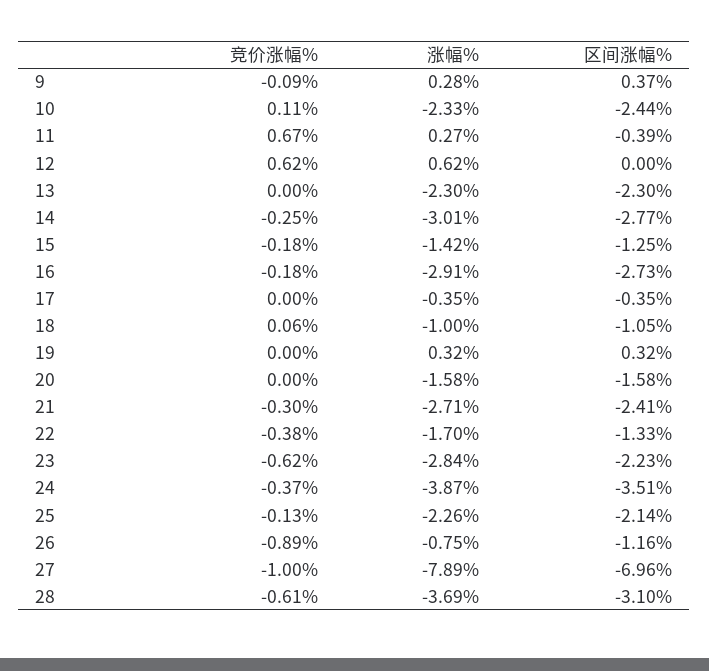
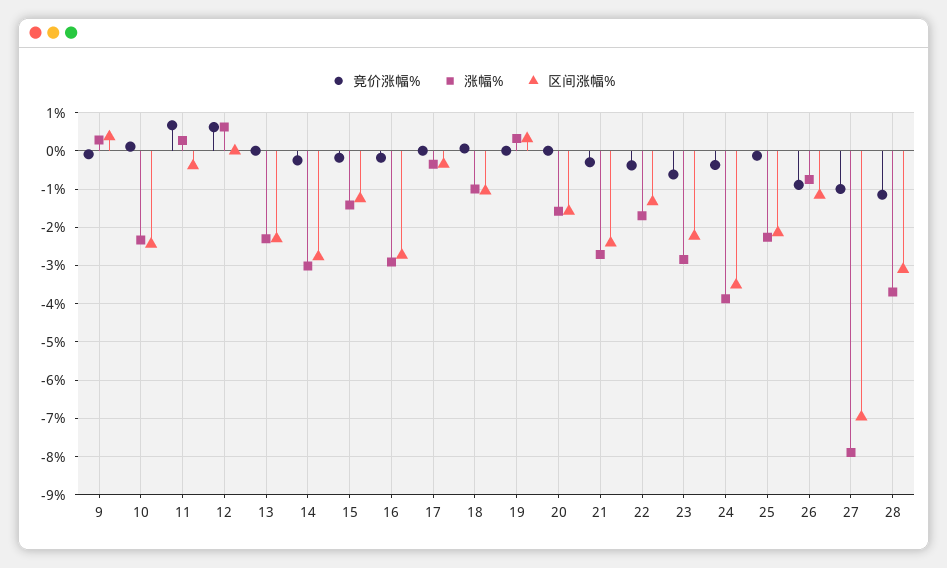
  {
    "竞价涨幅%": {
      "9": -0.09,
      "10": 0.11,
      "11": 0.67,
      "12": 0.62,
      "13": 0,
      "14": -0.25,
      "15": -0.18,
      "16": -0.18,
      "17": 0,
      "18": 0.06,
      "19": 0,
      "20": 0,
      "21": -0.3,
      "22": -0.38,
      "23": -0.62,
      "24": -0.37,
      "25": -0.13,
      "26": -0.89,
      "27": -1,
-     "28": -0.61
+     "28": -1.2
    },
    "涨幅%": {
      "9": 0.28,
      "10": -2.33,
      "11": 0.27,
      "12": 0.62,
      "13": -2.3,
      "14": -3.01,
      "15": -1.42,
      "16": -2.91,
      "17": -0.35,
      "18": -1,
      "19": 0.32,
      "20": -1.58,
      "21": -2.71,
      "22": -1.7,
      "23": -2.84,
      "24": -3.87,
      "25": -2.26,
      "26": -0.75,
      "27": -7.89,
      "28": -3.69
    },
    "区间涨幅%": {
      "9": 0.37,
      "10": -2.44,
      "11": -0.39,
      "12": 0,
      "13": -2.3,
      "14": -2.77,
      "15": -1.25,
      "16": -2.73,
      "17": -0.35,
      "18": -1.05,
      "19": 0.32,
      "20": -1.58,
      "21": -2.41,
      "22": -1.33,
      "23": -2.23,
      "24": -3.51,
      "25": -2.14,
      "26": -1.16,
      "27": -6.96,
      "28": -3.1
    }
  }

